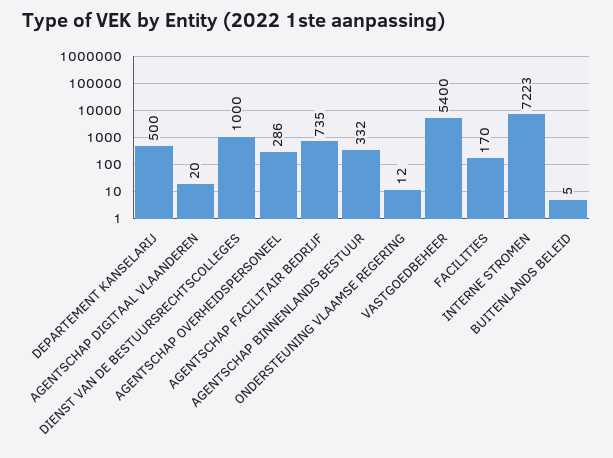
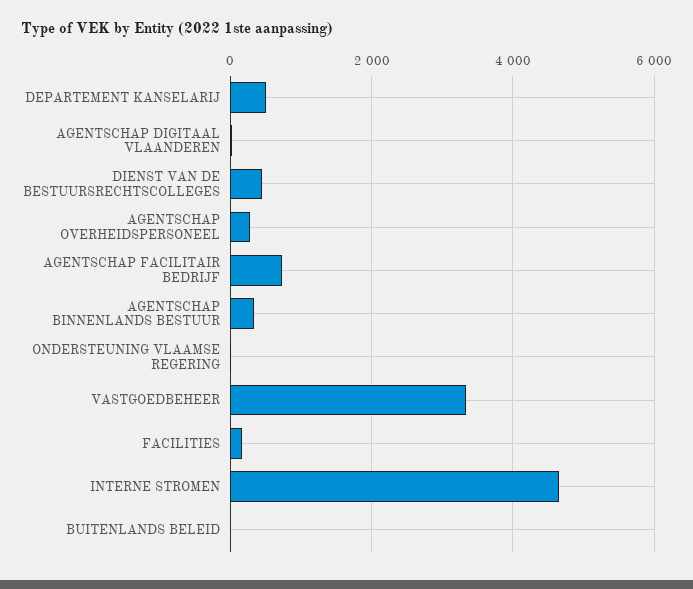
  {
    "DEPARTEMENT KANSELARIJ": 500,
    "AGENTSCHAP DIGITAAL VLAANDEREN": 20,
-   "DIENST VAN DE BESTUURSRECHTSCOLLEGES": 1000,
+   "DIENST VAN DE BESTUURSRECHTSCOLLEGES": 400,
    "AGENTSCHAP OVERHEIDSPERSONEEL": 286,
    "AGENTSCHAP FACILITAIR BEDRIJF": 735,
    "AGENTSCHAP BINNENLANDS BESTUUR": 332,
    "ONDERSTEUNING VLAAMSE REGERING": 12,
-   "VASTGOEDBEHEER": 5400,
+   "VASTGOEDBEHEER": 3400,
    "FACILITIES": 170,
-   "INTERNE STROMEN": 7223,
+   "INTERNE STROMEN": 4600,
    "BUITENLANDS BELEID": 5
  }

